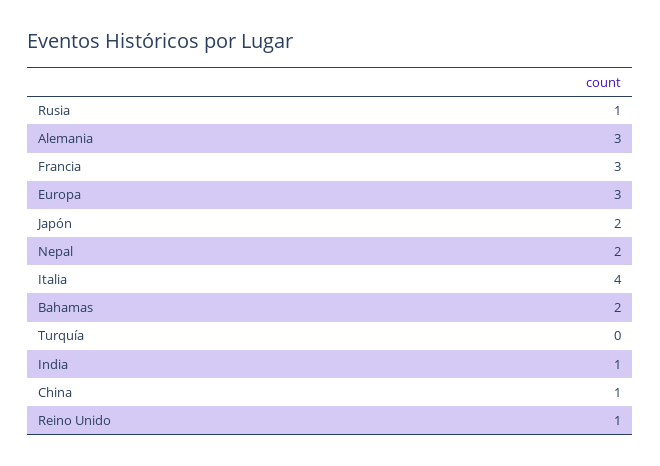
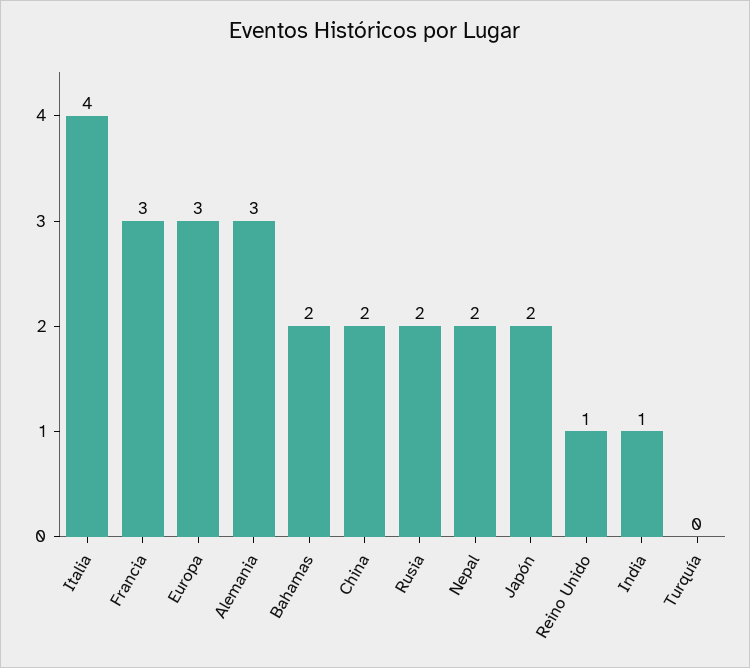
  {
-   "Rusia": 1,
+   "Rusia": 2,
    "Alemania": 3,
    "Francia": 3,
    "Europa": 3,
    "Japón": 2,
    "Nepal": 2,
    "Italia": 4,
    "Bahamas": 2,
    "Turquía": 0,
    "India": 1,
-   "China": 1,
+   "China": 2,
    "Reino Unido": 1
  }

